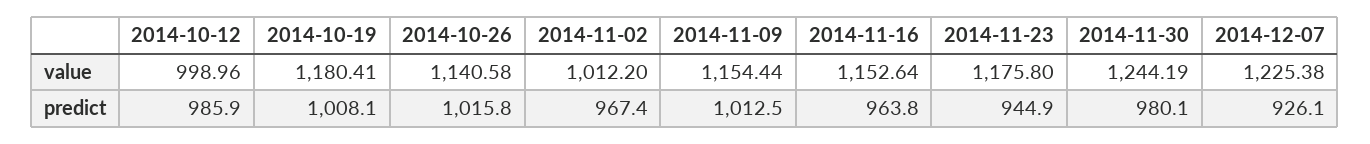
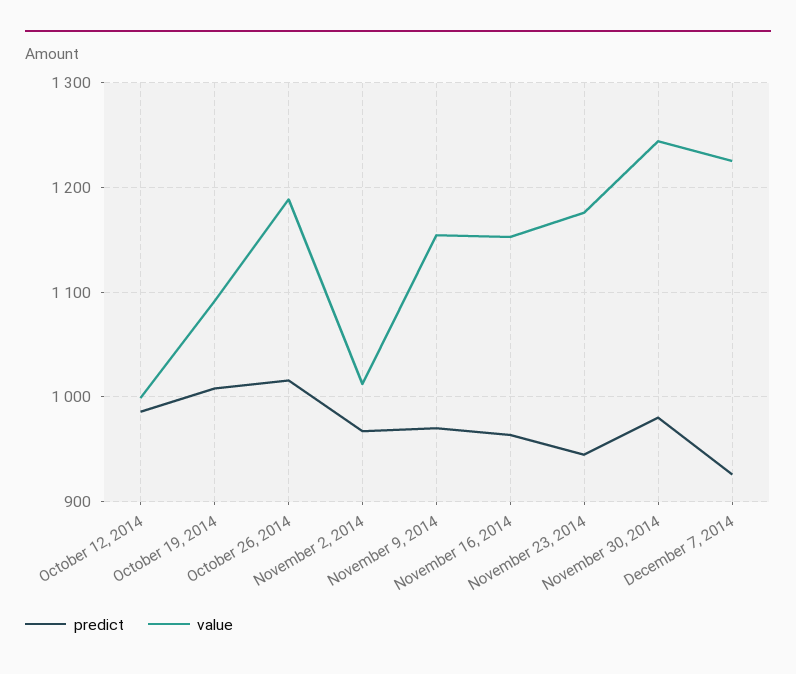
  {
    "value": {
      "2014-10-12": 998.96,
-     "2014-10-19": 1180.41,
+     "2014-10-19": 1090,
-     "2014-10-26": 1140.58,
+     "2014-10-26": 1190,
      "2014-11-02": 1012.2,
      "2014-11-09": 1154.44,
      "2014-11-16": 1152.64,
      "2014-11-23": 1175.8,
      "2014-11-30": 1244.19,
      "2014-12-07": 1225.38
    },
    "predict": {
      "2014-10-12": 985.9,
      "2014-10-19": 1008.1,
      "2014-10-26": 1015.8,
      "2014-11-02": 967.4,
-     "2014-11-09": 1012.5,
+     "2014-11-09": 970,
      "2014-11-16": 963.8,
      "2014-11-23": 944.9,
      "2014-11-30": 980.1,
      "2014-12-07": 926.1
    }
  }

